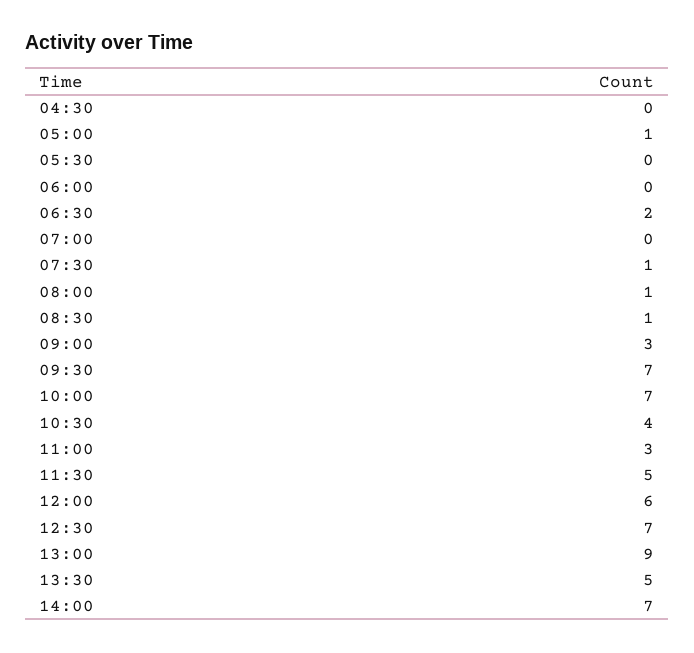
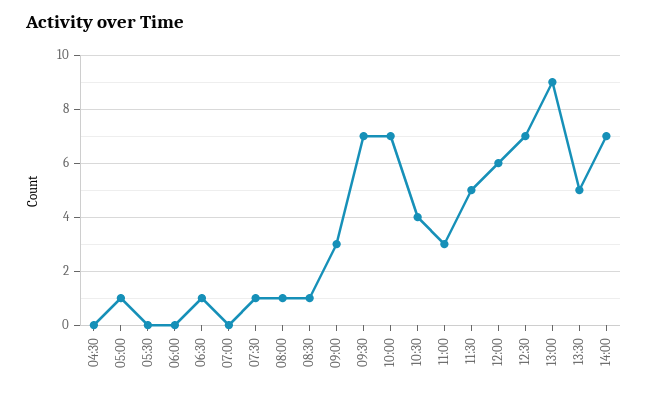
  {
    "04:30": 0,
    "05:00": 1,
    "05:30": 0,
    "06:00": 0,
-   "06:30": 2,
+   "06:30": 1,
    "07:00": 0,
    "07:30": 1,
    "08:00": 1,
    "08:30": 1,
    "09:00": 3,
    "09:30": 7,
    "10:00": 7,
    "10:30": 4,
    "11:00": 3,
    "11:30": 5,
    "12:00": 6,
    "12:30": 7,
    "13:00": 9,
    "13:30": 5,
    "14:00": 7
  }

